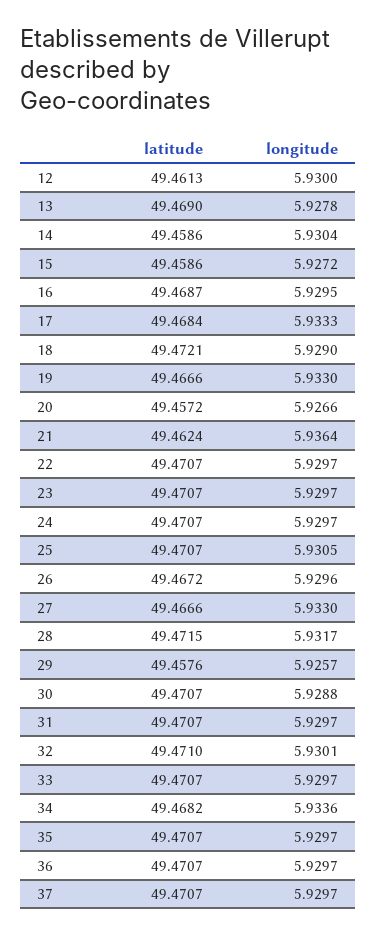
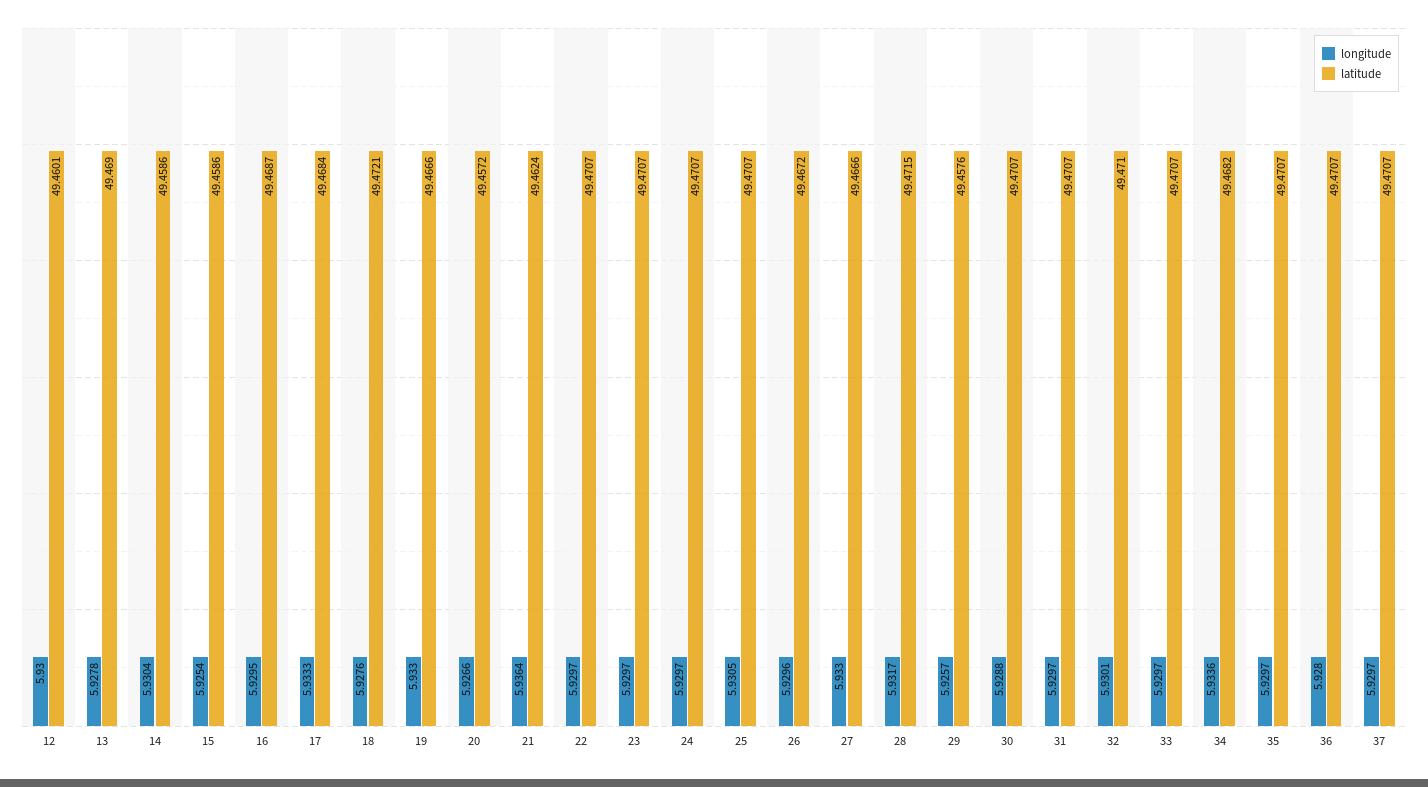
  {
    "latitude": {
-     "12": 49.4613,
+     "12": 49.4601,
      "13": 49.469,
      "14": 49.4586,
      "15": 49.4586,
      "16": 49.4687,
      "17": 49.4684,
      "18": 49.4721,
      "19": 49.4666,
      "20": 49.4572,
      "21": 49.4624,
      "22": 49.4707,
      "23": 49.4707,
      "24": 49.4707,
      "25": 49.4707,
      "26": 49.4672,
      "27": 49.4666,
      "28": 49.4715,
      "29": 49.4576,
      "30": 49.4707,
      "31": 49.4707,
      "32": 49.471,
      "33": 49.4707,
      "34": 49.4682,
      "35": 49.4707,
      "36": 49.4707,
      "37": 49.4707
    },
    "longitude": {
      "12": 5.93,
      "13": 5.9278,
      "14": 5.9304,
-     "15": 5.9272,
+     "15": 5.9254,
      "16": 5.9295,
      "17": 5.9333,
-     "18": 5.929,
+     "18": 5.9276,
      "19": 5.933,
      "20": 5.9266,
      "21": 5.9364,
      "22": 5.9297,
      "23": 5.9297,
      "24": 5.9297,
      "25": 5.9305,
      "26": 5.9296,
      "27": 5.933,
      "28": 5.9317,
      "29": 5.9257,
      "30": 5.9288,
      "31": 5.9297,
      "32": 5.9301,
      "33": 5.9297,
      "34": 5.9336,
      "35": 5.9297,
-     "36": 5.9297,
+     "36": 5.928,
      "37": 5.9297
    }
  }

